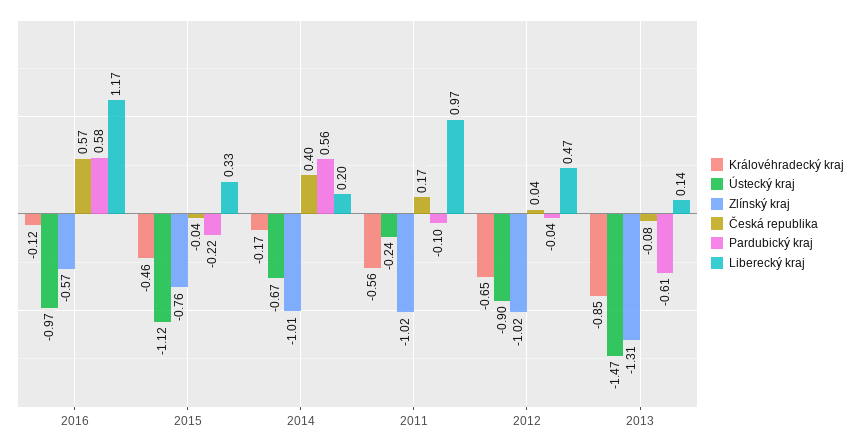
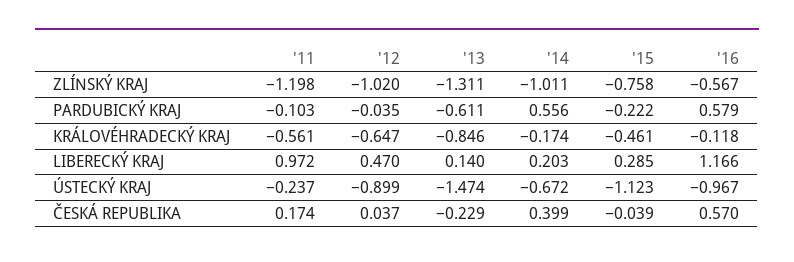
  {
    "Královéhradecký kraj": {
      "2016": -0.118,
      "2015": -0.461,
      "2014": -0.174,
      "2011": -0.561,
      "2012": -0.647,
      "2013": -0.846
    },
    "Ústecký kraj": {
      "2016": -0.967,
      "2015": -1.123,
      "2014": -0.672,
      "2011": -0.237,
      "2012": -0.899,
      "2013": -1.474
    },
    "Zlínský kraj": {
      "2016": -0.567,
      "2015": -0.758,
      "2014": -1.011,
-     "2011": -1.02,
+     "2011": -1.198,
      "2012": -1.02,
      "2013": -1.311
    },
    "Česká republika": {
      "2016": 0.57,
      "2015": -0.039,
      "2014": 0.399,
      "2011": 0.174,
      "2012": 0.037,
-     "2013": -0.08
+     "2013": -0.229
    },
    "Pardubický kraj": {
      "2016": 0.579,
      "2015": -0.222,
      "2014": 0.556,
      "2011": -0.103,
      "2012": -0.035,
      "2013": -0.611
    },
    "Liberecký kraj": {
      "2016": 1.166,
-     "2015": 0.33,
+     "2015": 0.285,
      "2014": 0.203,
      "2011": 0.972,
      "2012": 0.47,
      "2013": 0.14
    }
  }

